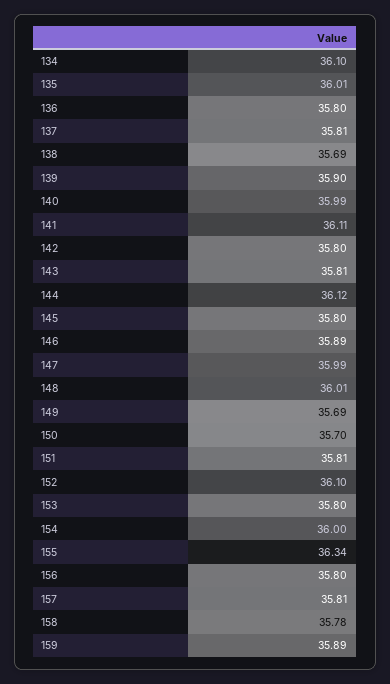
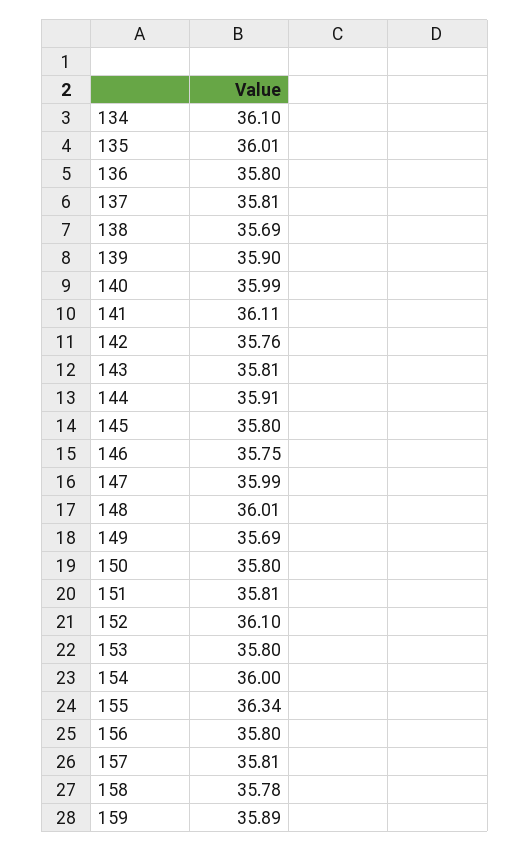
  {
    "134": 36.1,
    "135": 36.01,
    "136": 35.8,
    "137": 35.81,
    "138": 35.69,
    "139": 35.9,
    "140": 35.99,
    "141": 36.11,
-   "142": 35.8,
+   "142": 35.76,
    "143": 35.81,
-   "144": 36.12,
+   "144": 35.91,
    "145": 35.8,
-   "146": 35.89,
+   "146": 35.75,
    "147": 35.99,
    "148": 36.01,
    "149": 35.69,
-   "150": 35.7,
+   "150": 35.8,
    "151": 35.81,
    "152": 36.1,
    "153": 35.8,
    "154": 36,
    "155": 36.34,
    "156": 35.8,
    "157": 35.81,
    "158": 35.78,
    "159": 35.89
  }

